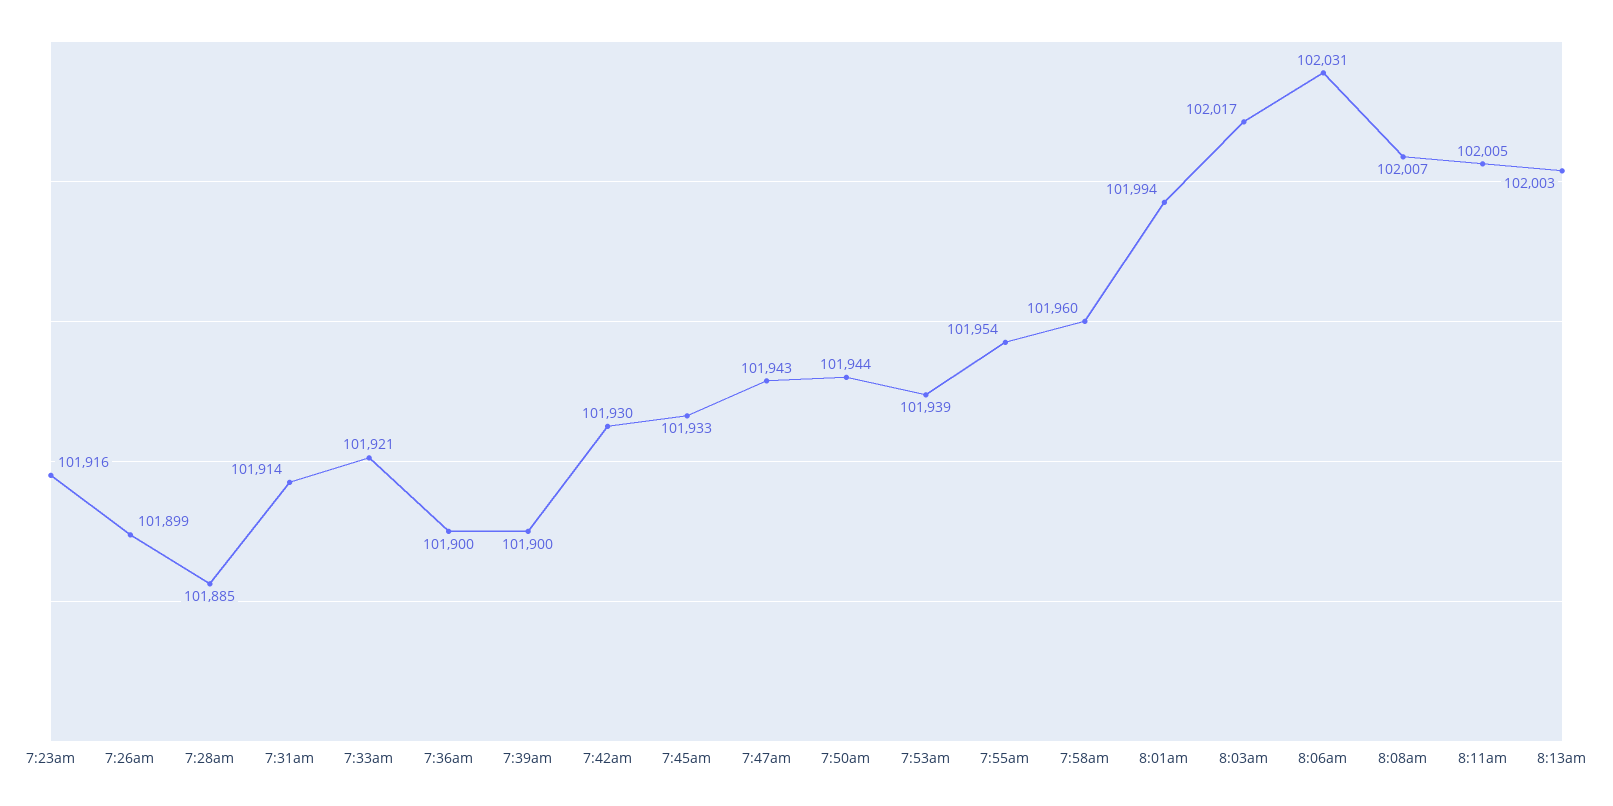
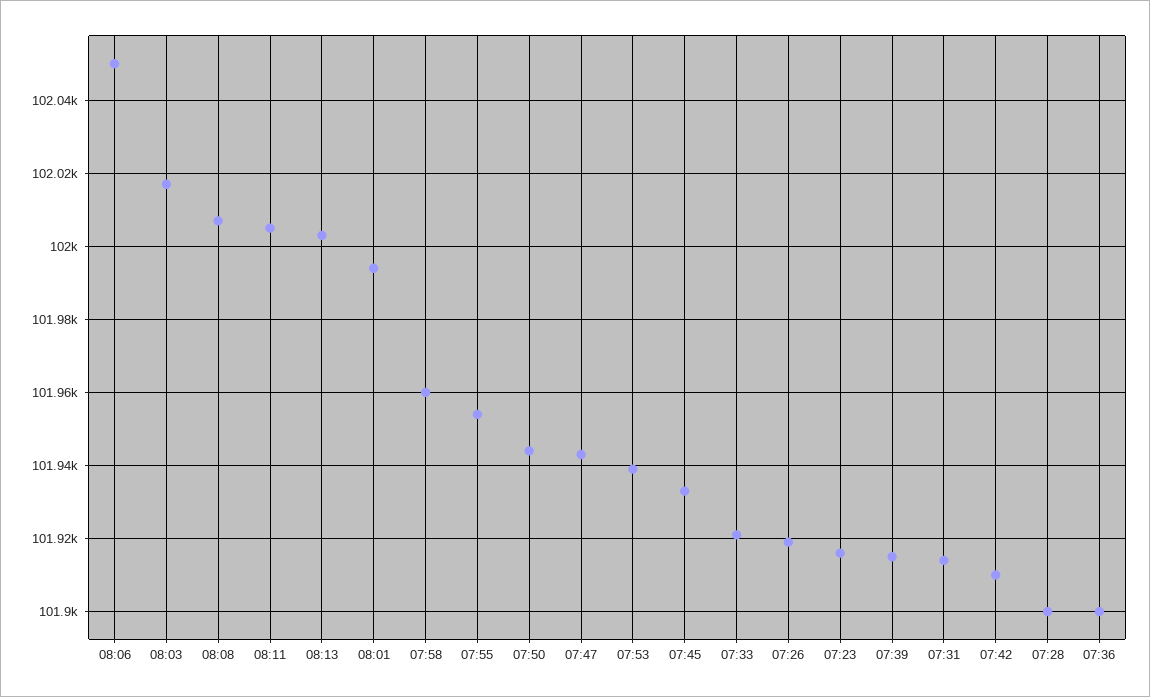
  {
    "7:23am": 101916,
-   "7:26am": 101899,
+   "7:26am": 101920,
-   "7:28am": 101885,
+   "7:28am": 101900,
    "7:31am": 101914,
    "7:33am": 101921,
    "7:36am": 101900,
-   "7:39am": 101900,
+   "7:39am": 101915,
-   "7:42am": 101930,
+   "7:42am": 101910,
    "7:45am": 101933,
    "7:47am": 101943,
    "7:50am": 101944,
    "7:53am": 101939,
    "7:55am": 101954,
    "7:58am": 101960,
    "8:01am": 101994,
    "8:03am": 102017,
-   "8:06am": 102031,
+   "8:06am": 102050,
    "8:08am": 102007,
    "8:11am": 102005,
    "8:13am": 102003
  }

